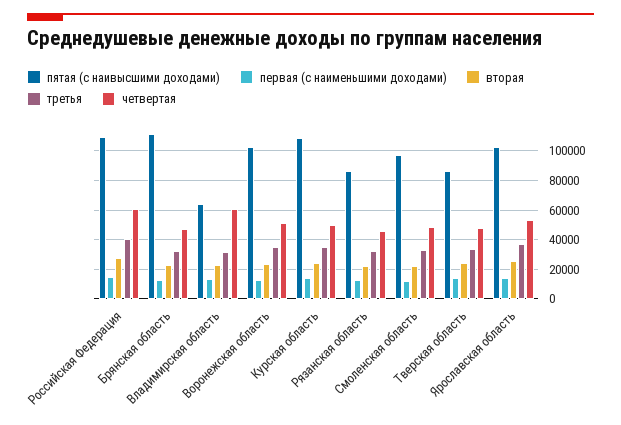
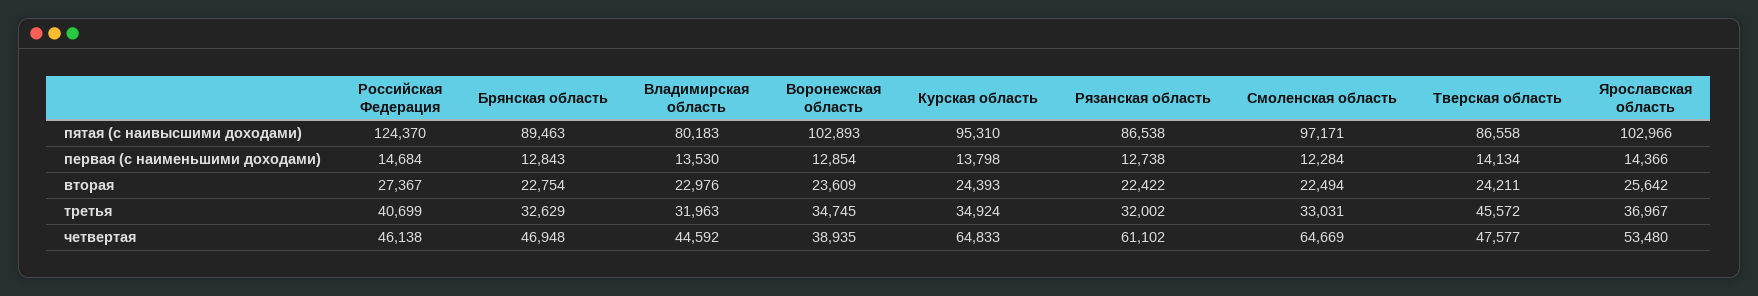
  {
    "пятая (с наивысшими доходами)": {
-     "Российская Федерация": 110000,
+     "Российская Федерация": 124370,
-     "Брянская область": 110000,
+     "Брянская область": 89463,
-     "Владимирская область": 65000,
+     "Владимирская область": 80183,
      "Воронежская область": 102893,
-     "Курская область": 110000,
+     "Курская область": 95310,
      "Рязанская область": 86538,
      "Смоленская область": 97171,
      "Тверская область": 86558,
      "Ярославская область": 102966
    },
    "первая (с наименьшими доходами)": {
      "Российская Федерация": 14684,
      "Брянская область": 12843,
      "Владимирская область": 13530,
      "Воронежская область": 12854,
      "Курская область": 13798,
      "Рязанская область": 12738,
      "Смоленская область": 12284,
      "Тверская область": 14134,
      "Ярославская область": 14366
    },
    "вторая": {
      "Российская Федерация": 27367,
      "Брянская область": 22754,
      "Владимирская область": 22976,
      "Воронежская область": 23609,
      "Курская область": 24393,
      "Рязанская область": 22422,
      "Смоленская область": 22494,
      "Тверская область": 24211,
      "Ярославская область": 25642
    },
    "третья": {
      "Российская Федерация": 40699,
      "Брянская область": 32629,
      "Владимирская область": 31963,
      "Воронежская область": 34745,
      "Курская область": 34924,
      "Рязанская область": 32002,
      "Смоленская область": 33031,
-     "Тверская область": 35000,
+     "Тверская область": 45572,
      "Ярославская область": 36967
    },
    "четвертая": {
-     "Российская Федерация": 60000,
+     "Российская Федерация": 46138,
      "Брянская область": 46948,
-     "Владимирская область": 60000,
+     "Владимирская область": 44592,
-     "Воронежская область": 50000,
+     "Воронежская область": 38935,
-     "Курская область": 50000,
+     "Курская область": 64833,
-     "Рязанская область": 45000,
+     "Рязанская область": 61102,
-     "Смоленская область": 50000,
+     "Смоленская область": 64669,
      "Тверская область": 47577,
      "Ярославская область": 53480
    }
  }

